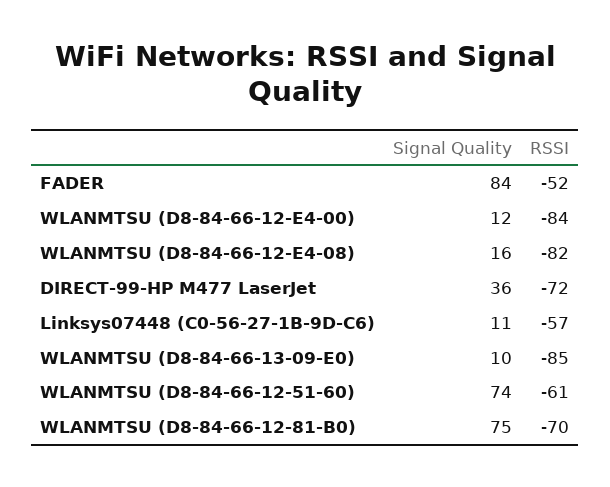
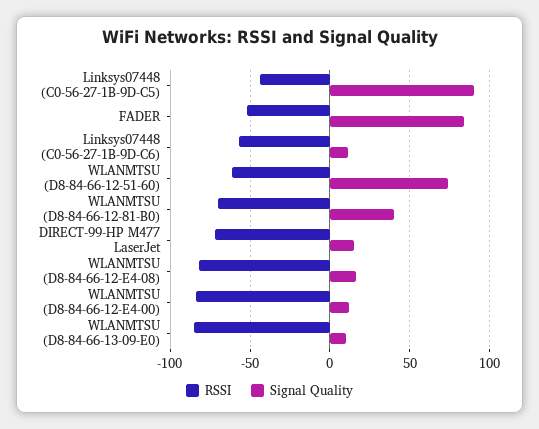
  {
    "Signal Quality": {
      "FADER": 84,
      "WLANMTSU (D8-84-66-12-E4-00)": 12,
      "WLANMTSU (D8-84-66-12-E4-08)": 16,
-     "DIRECT-99-HP M477 LaserJet": 36,
+     "DIRECT-99-HP M477 LaserJet": 15,
      "Linksys07448 (C0-56-27-1B-9D-C6)": 11,
      "WLANMTSU (D8-84-66-13-09-E0)": 10,
      "WLANMTSU (D8-84-66-12-51-60)": 74,
-     "WLANMTSU (D8-84-66-12-81-B0)": 75
+     "WLANMTSU (D8-84-66-12-81-B0)": 40,
+     "Linksys07448 (C0-56-27-1B-9D-C5)": 90
    },
    "RSSI": {
      "FADER": -52,
      "WLANMTSU (D8-84-66-12-E4-00)": -84,
      "WLANMTSU (D8-84-66-12-E4-08)": -82,
      "DIRECT-99-HP M477 LaserJet": -72,
      "Linksys07448 (C0-56-27-1B-9D-C6)": -57,
      "WLANMTSU (D8-84-66-13-09-E0)": -85,
      "WLANMTSU (D8-84-66-12-51-60)": -61,
-     "WLANMTSU (D8-84-66-12-81-B0)": -70
+     "WLANMTSU (D8-84-66-12-81-B0)": -70,
+     "Linksys07448 (C0-56-27-1B-9D-C5)": -45
    }
  }

